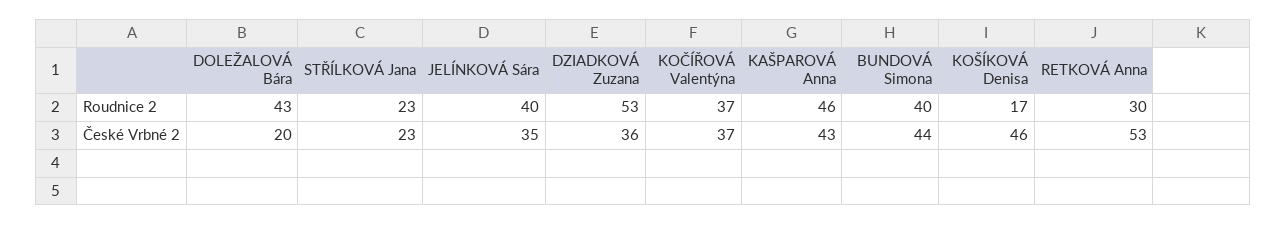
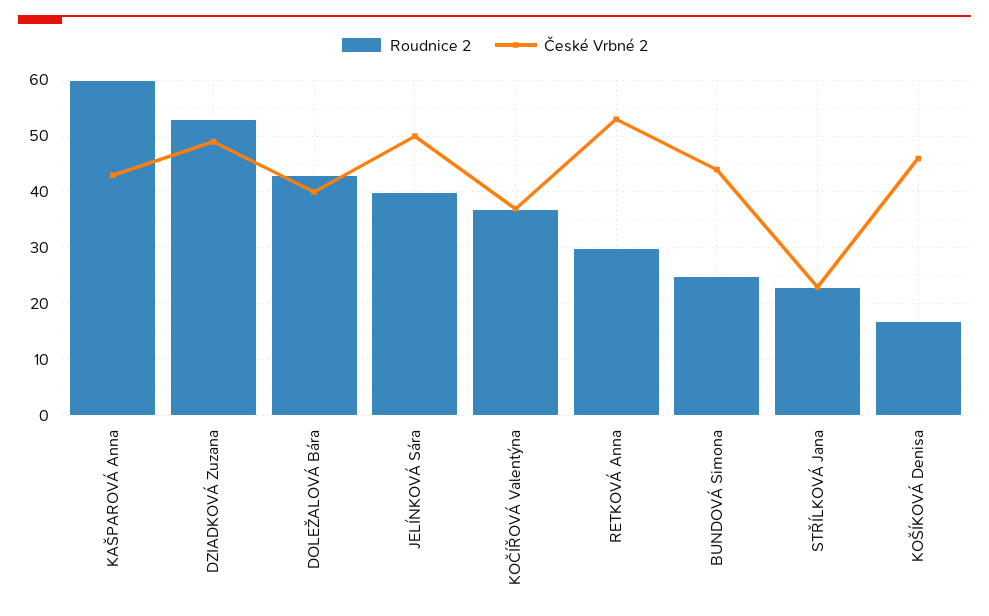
  {
    "Roudnice 2": {
      "DOLEŽALOVÁ Bára": 43,
      "STŘÍLKOVÁ Jana": 23,
      "JELÍNKOVÁ Sára": 40,
      "DZIADKOVÁ Zuzana": 53,
      "KOČÍŘOVÁ Valentýna": 37,
-     "KAŠPAROVÁ Anna": 46,
+     "KAŠPAROVÁ Anna": 60,
-     "BUNDOVÁ Simona": 40,
+     "BUNDOVÁ Simona": 25,
      "KOŠÍKOVÁ Denisa": 17,
      "RETKOVÁ Anna": 30
    },
    "České Vrbné 2": {
-     "DOLEŽALOVÁ Bára": 20,
+     "DOLEŽALOVÁ Bára": 40,
      "STŘÍLKOVÁ Jana": 23,
-     "JELÍNKOVÁ Sára": 35,
+     "JELÍNKOVÁ Sára": 50,
-     "DZIADKOVÁ Zuzana": 36,
+     "DZIADKOVÁ Zuzana": 50,
      "KOČÍŘOVÁ Valentýna": 37,
      "KAŠPAROVÁ Anna": 43,
      "BUNDOVÁ Simona": 44,
      "KOŠÍKOVÁ Denisa": 46,
      "RETKOVÁ Anna": 53
    }
  }

